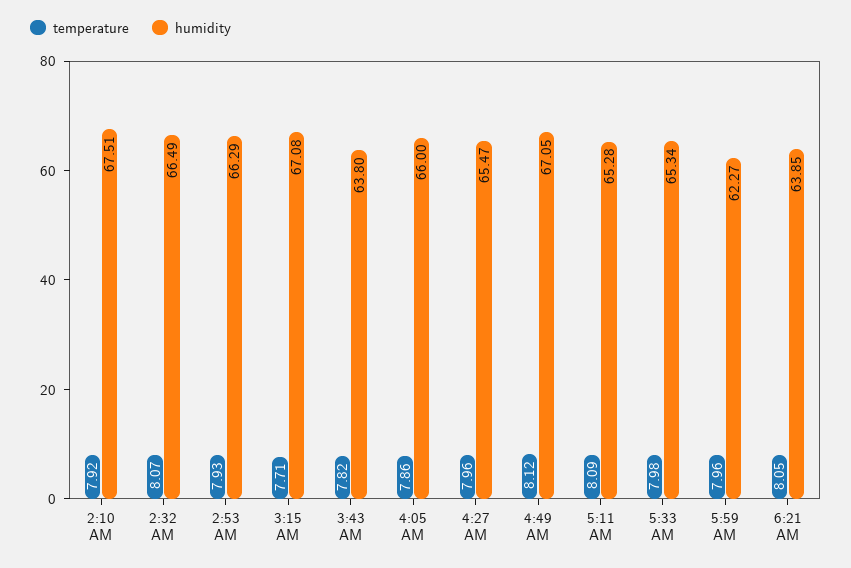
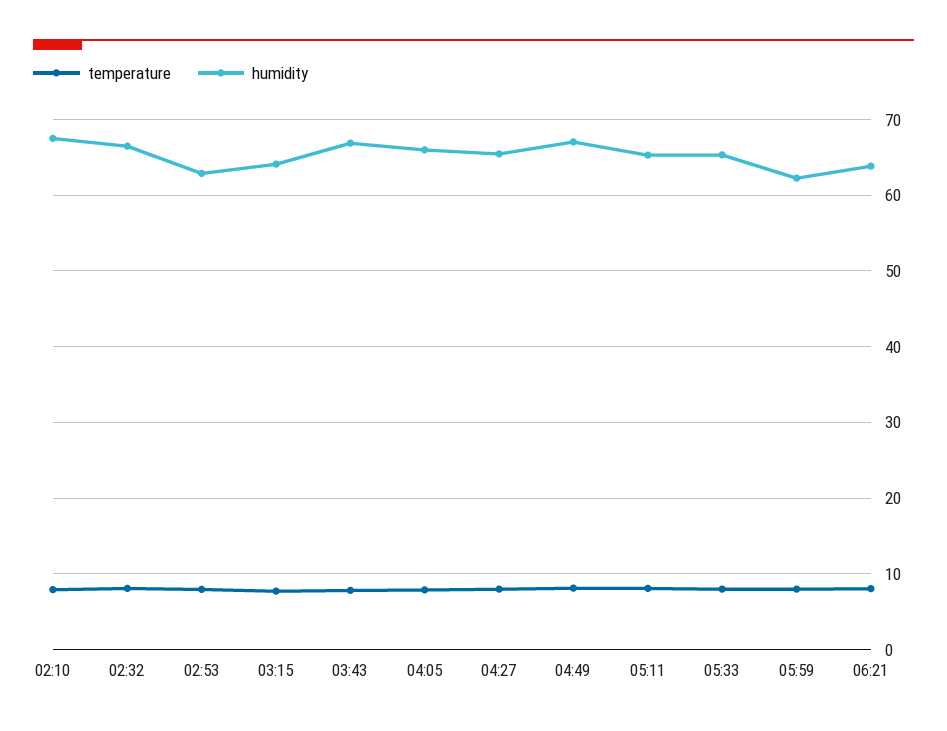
  {
    "temperature": {
      "2:10 AM": 7.92,
      "2:32 AM": 8.07,
      "2:53 AM": 7.93,
      "3:15 AM": 7.71,
      "3:43 AM": 7.82,
      "4:05 AM": 7.86,
      "4:27 AM": 7.96,
      "4:49 AM": 8.12,
      "5:11 AM": 8.09,
      "5:33 AM": 7.98,
      "5:59 AM": 7.96,
      "6:21 AM": 8.05
    },
    "humidity": {
      "2:10 AM": 67.51,
      "2:32 AM": 66.49,
-     "2:53 AM": 66.29,
+     "2:53 AM": 63,
-     "3:15 AM": 67.08,
+     "3:15 AM": 64,
-     "3:43 AM": 63.8,
+     "3:43 AM": 67,
      "4:05 AM": 66,
      "4:27 AM": 65.47,
      "4:49 AM": 67.05,
      "5:11 AM": 65.28,
      "5:33 AM": 65.34,
      "5:59 AM": 62.27,
      "6:21 AM": 63.85
    }
  }

